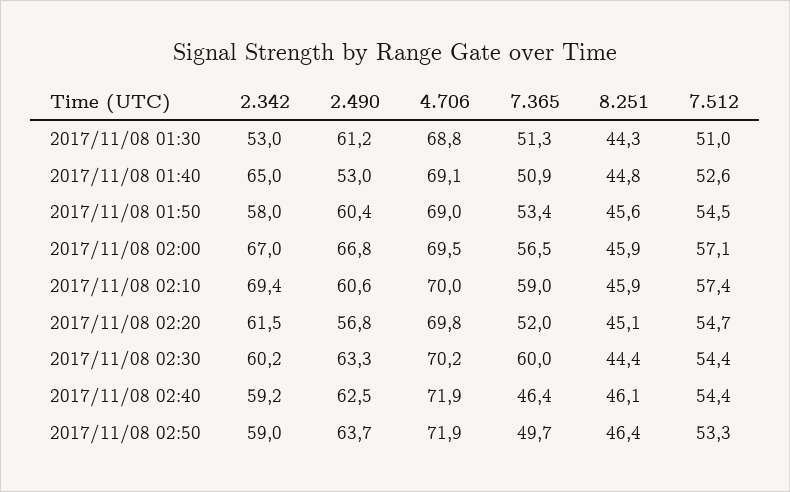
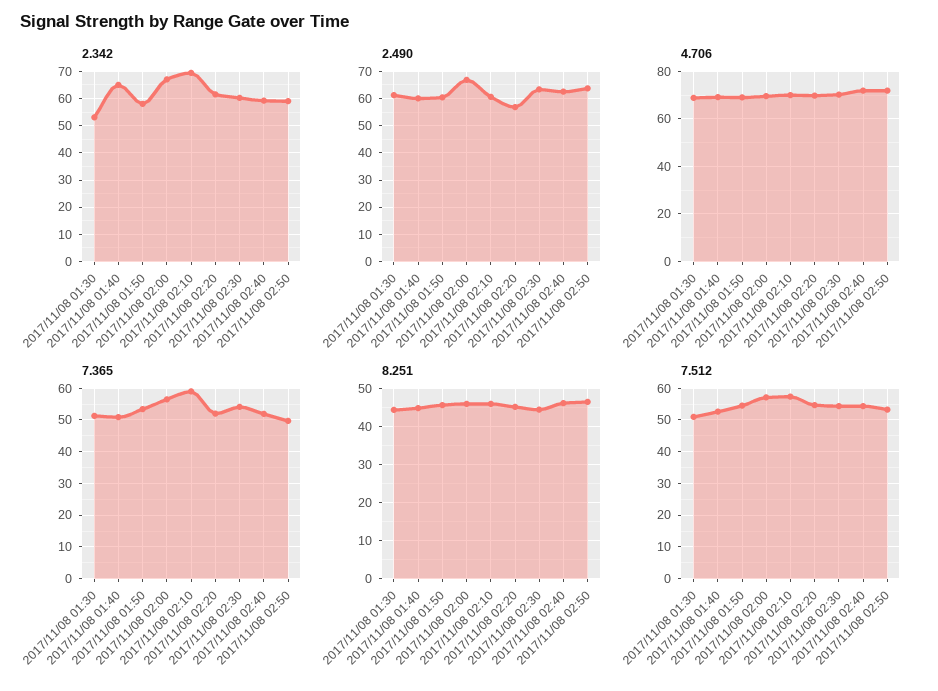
  {
    "2.342": {
      "2017/11/08 01:30": 53,
      "2017/11/08 01:40": 65,
      "2017/11/08 01:50": 58,
      "2017/11/08 02:00": 67,
      "2017/11/08 02:10": 69.4,
      "2017/11/08 02:20": 61.5,
      "2017/11/08 02:30": 60.2,
      "2017/11/08 02:40": 59.2,
      "2017/11/08 02:50": 59
    },
    "2.490": {
      "2017/11/08 01:30": 61.2,
-     "2017/11/08 01:40": 53,
+     "2017/11/08 01:40": 60,
      "2017/11/08 01:50": 60.4,
      "2017/11/08 02:00": 66.8,
      "2017/11/08 02:10": 60.6,
      "2017/11/08 02:20": 56.8,
      "2017/11/08 02:30": 63.3,
      "2017/11/08 02:40": 62.5,
      "2017/11/08 02:50": 63.7
    },
    "4.706": {
      "2017/11/08 01:30": 68.8,
      "2017/11/08 01:40": 69.1,
      "2017/11/08 01:50": 69,
      "2017/11/08 02:00": 69.5,
      "2017/11/08 02:10": 70,
      "2017/11/08 02:20": 69.8,
      "2017/11/08 02:30": 70.2,
      "2017/11/08 02:40": 71.9,
      "2017/11/08 02:50": 71.9
    },
    "7.365": {
      "2017/11/08 01:30": 51.3,
      "2017/11/08 01:40": 50.9,
      "2017/11/08 01:50": 53.4,
      "2017/11/08 02:00": 56.5,
      "2017/11/08 02:10": 59,
      "2017/11/08 02:20": 52,
-     "2017/11/08 02:30": 60,
+     "2017/11/08 02:30": 54,
-     "2017/11/08 02:40": 46.4,
+     "2017/11/08 02:40": 52,
      "2017/11/08 02:50": 49.7
    },
    "8.251": {
      "2017/11/08 01:30": 44.3,
      "2017/11/08 01:40": 44.8,
      "2017/11/08 01:50": 45.6,
      "2017/11/08 02:00": 45.9,
      "2017/11/08 02:10": 45.9,
      "2017/11/08 02:20": 45.1,
      "2017/11/08 02:30": 44.4,
      "2017/11/08 02:40": 46.1,
      "2017/11/08 02:50": 46.4
    },
    "7.512": {
      "2017/11/08 01:30": 51,
      "2017/11/08 01:40": 52.6,
      "2017/11/08 01:50": 54.5,
      "2017/11/08 02:00": 57.1,
      "2017/11/08 02:10": 57.4,
      "2017/11/08 02:20": 54.7,
      "2017/11/08 02:30": 54.4,
      "2017/11/08 02:40": 54.4,
      "2017/11/08 02:50": 53.3
    }
  }

